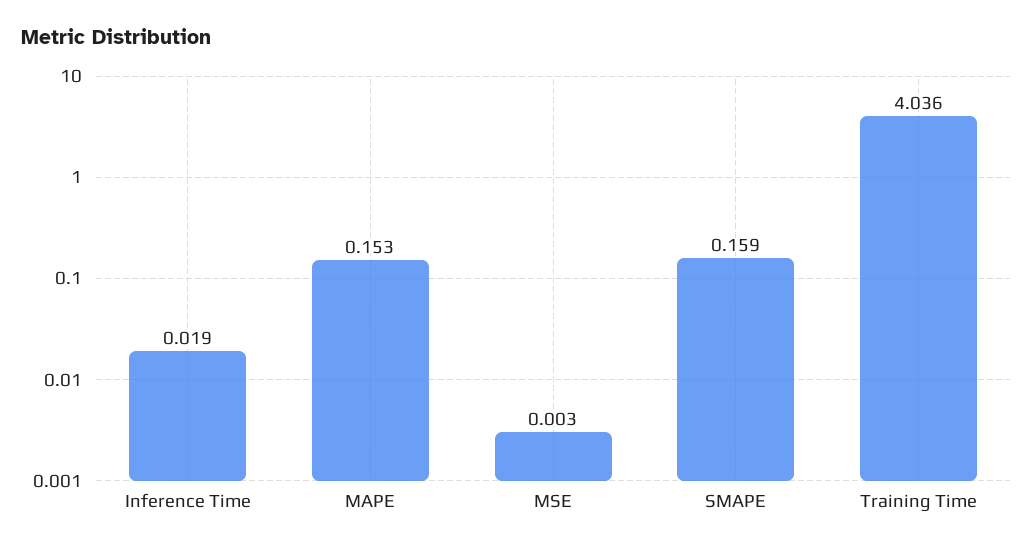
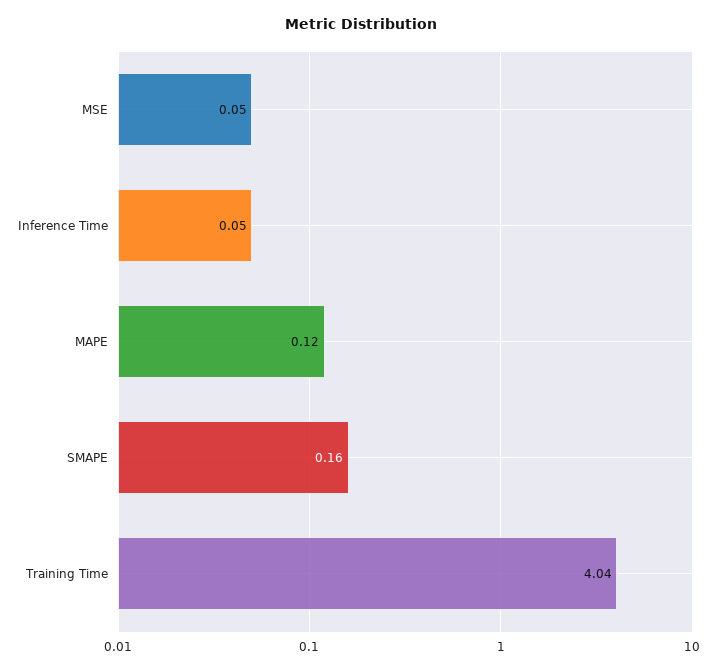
  {
-   "Inference Time": 0.019,
+   "Inference Time": 0.05,
-   "MAPE": 0.153,
+   "MAPE": 0.12,
-   "MSE": 0.003,
+   "MSE": 0.05,
    "SMAPE": 0.159,
    "Training Time": 4.036
  }

